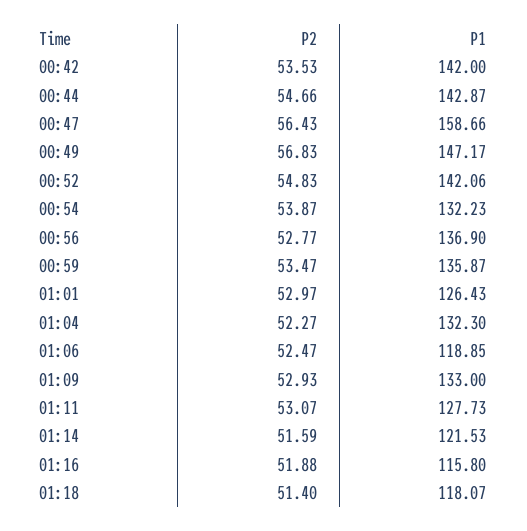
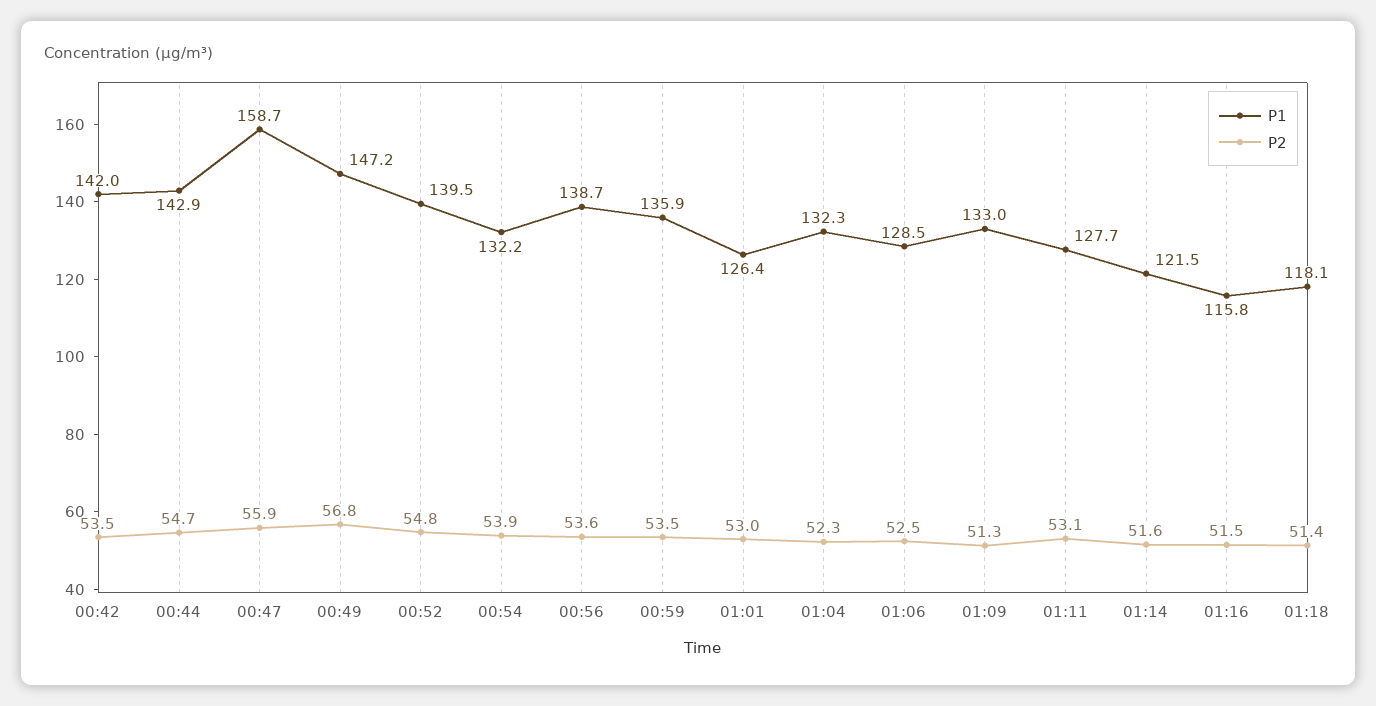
  {
    "P2": {
      "00:42": 53.53,
      "00:44": 54.66,
-     "00:47": 56.43,
+     "00:47": 55.9,
      "00:49": 56.83,
      "00:52": 54.83,
      "00:54": 53.87,
-     "00:56": 52.77,
+     "00:56": 53.6,
      "00:59": 53.47,
      "01:01": 52.97,
      "01:04": 52.27,
      "01:06": 52.47,
-     "01:09": 52.93,
+     "01:09": 51.3,
      "01:11": 53.07,
      "01:14": 51.59,
-     "01:16": 51.88,
+     "01:16": 51.5,
      "01:18": 51.4
    },
    "P1": {
      "00:42": 142,
      "00:44": 142.87,
      "00:47": 158.66,
      "00:49": 147.17,
-     "00:52": 142.06,
+     "00:52": 139.5,
      "00:54": 132.23,
-     "00:56": 136.9,
+     "00:56": 138.7,
      "00:59": 135.87,
      "01:01": 126.43,
      "01:04": 132.3,
-     "01:06": 118.85,
+     "01:06": 128.5,
      "01:09": 133,
      "01:11": 127.73,
      "01:14": 121.53,
      "01:16": 115.8,
      "01:18": 118.07
    }
  }

